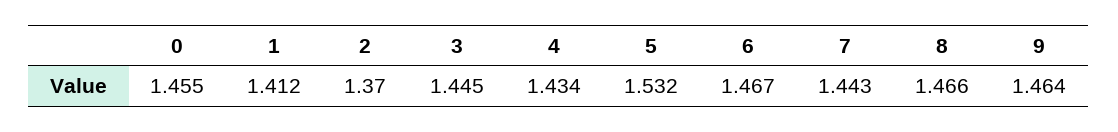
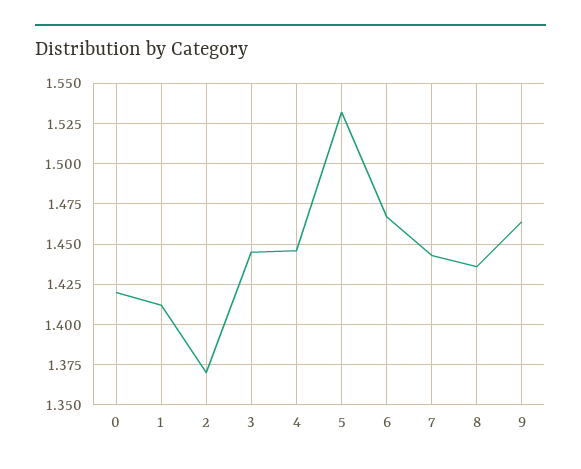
  {
-   "0": 1.455,
+   "0": 1.42,
    "1": 1.412,
    "2": 1.37,
    "3": 1.445,
-   "4": 1.434,
+   "4": 1.445,
    "5": 1.532,
    "6": 1.467,
    "7": 1.443,
-   "8": 1.466,
+   "8": 1.435,
    "9": 1.464
  }

